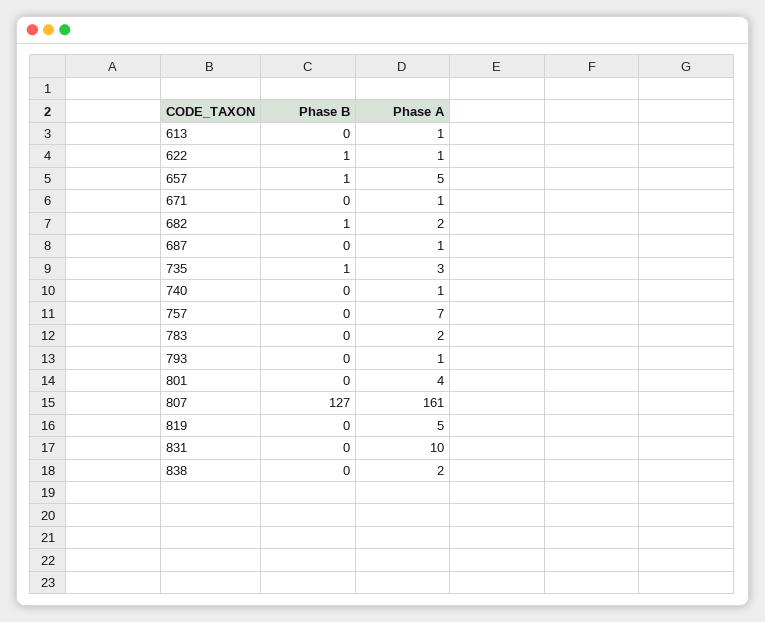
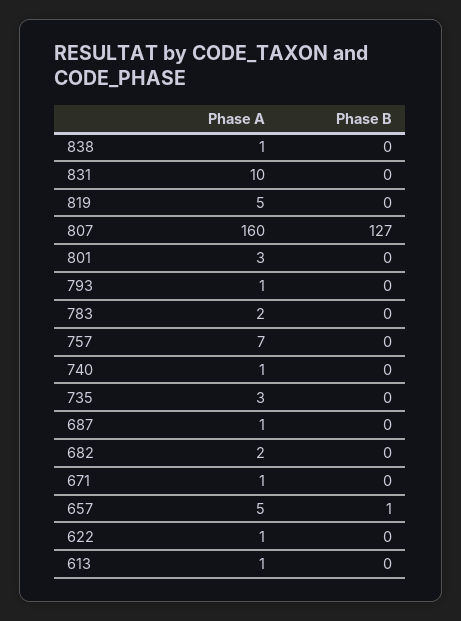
  {
    "Phase B": {
      "613": 0,
-     "622": 1,
+     "622": 0,
      "657": 1,
      "671": 0,
-     "682": 1,
+     "682": 0,
      "687": 0,
-     "735": 1,
+     "735": 0,
      "740": 0,
      "757": 0,
      "783": 0,
      "793": 0,
      "801": 0,
      "807": 127,
      "819": 0,
      "831": 0,
      "838": 0
    },
    "Phase A": {
      "613": 1,
      "622": 1,
      "657": 5,
      "671": 1,
      "682": 2,
      "687": 1,
      "735": 3,
      "740": 1,
      "757": 7,
      "783": 2,
      "793": 1,
-     "801": 4,
+     "801": 3,
-     "807": 161,
+     "807": 160,
      "819": 5,
      "831": 10,
-     "838": 2
+     "838": 1
    }
  }

